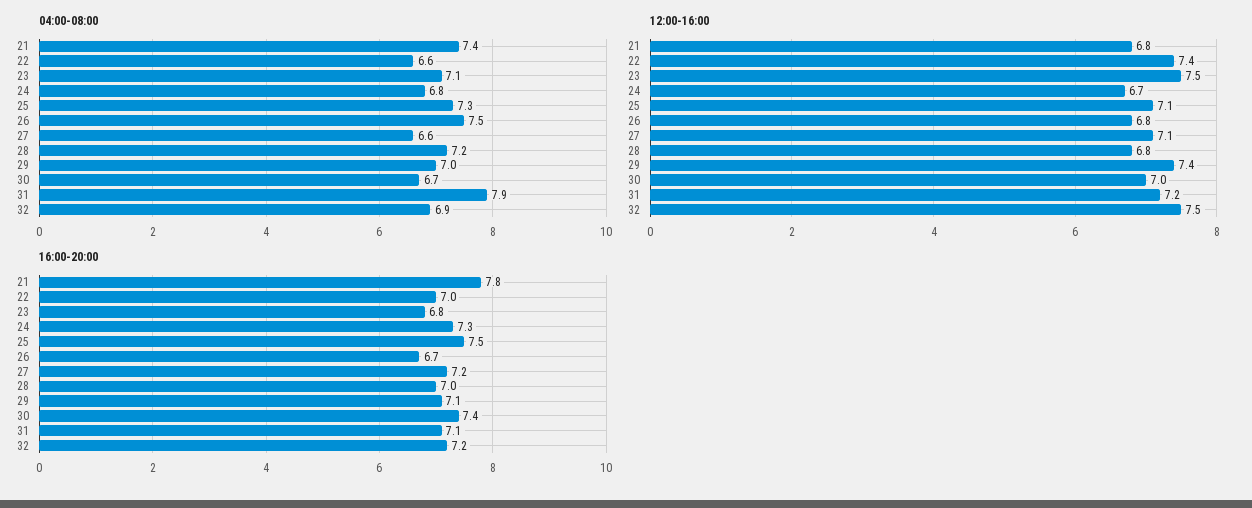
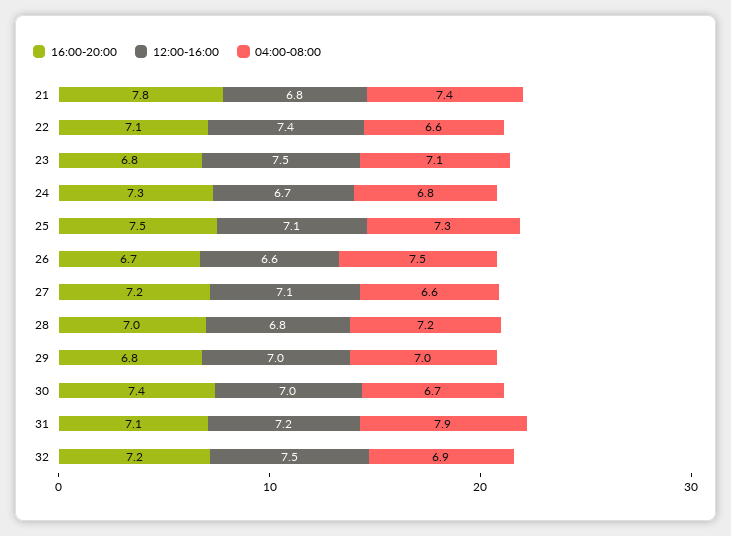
  {
    "04:00-08:00": {
      "21": 7.4,
      "22": 6.6,
      "23": 7.1,
      "24": 6.8,
      "25": 7.3,
      "26": 7.5,
      "27": 6.6,
      "28": 7.2,
      "29": 7,
      "30": 6.7,
      "31": 7.9,
      "32": 6.9
    },
    "12:00-16:00": {
      "21": 6.8,
      "22": 7.4,
      "23": 7.5,
      "24": 6.7,
      "25": 7.1,
-     "26": 6.8,
+     "26": 6.6,
      "27": 7.1,
      "28": 6.8,
-     "29": 7.4,
+     "29": 7,
      "30": 7,
      "31": 7.2,
      "32": 7.5
    },
    "16:00-20:00": {
      "21": 7.8,
-     "22": 7,
+     "22": 7.1,
      "23": 6.8,
      "24": 7.3,
      "25": 7.5,
      "26": 6.7,
      "27": 7.2,
      "28": 7,
-     "29": 7.1,
+     "29": 6.8,
      "30": 7.4,
      "31": 7.1,
      "32": 7.2
    }
  }

